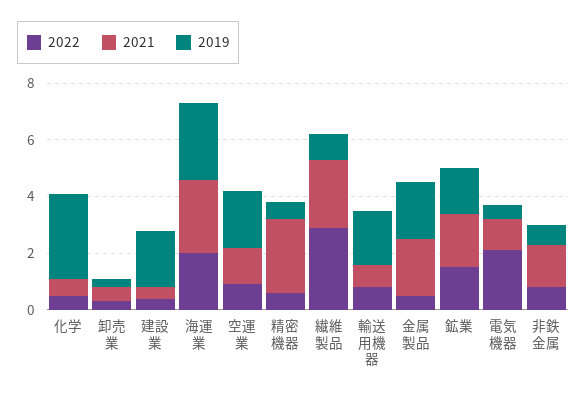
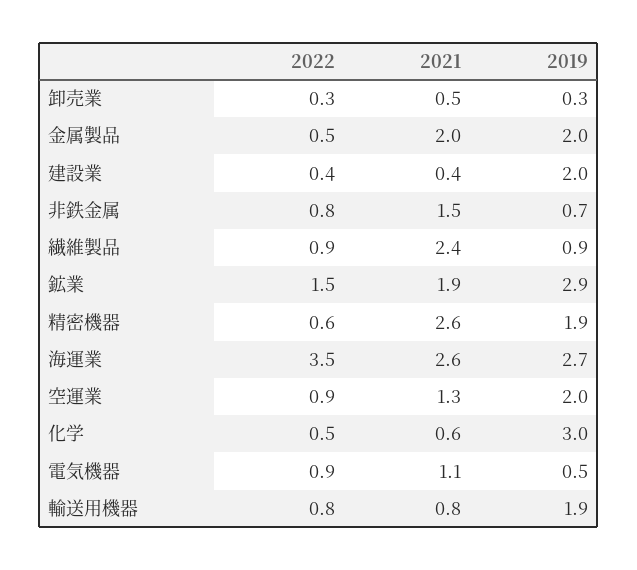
  {
    "2022": {
      "化学": 0.5,
      "卸売業": 0.3,
      "建設業": 0.4,
-     "海運業": 2,
+     "海運業": 3.5,
      "空運業": 0.9,
      "精密機器": 0.6,
-     "繊維製品": 3,
+     "繊維製品": 0.9,
      "輸送用機器": 0.8,
      "金属製品": 0.5,
      "鉱業": 1.5,
-     "電気機器": 2,
+     "電気機器": 0.9,
      "非鉄金属": 0.8
    },
    "2021": {
      "化学": 0.6,
      "卸売業": 0.5,
      "建設業": 0.4,
      "海運業": 2.6,
      "空運業": 1.3,
      "精密機器": 2.6,
      "繊維製品": 2.4,
      "輸送用機器": 0.8,
      "金属製品": 2,
      "鉱業": 1.9,
      "電気機器": 1.1,
      "非鉄金属": 1.5
    },
    "2019": {
      "化学": 3,
      "卸売業": 0.3,
      "建設業": 2,
      "海運業": 2.7,
      "空運業": 2,
-     "精密機器": 0.5,
+     "精密機器": 1.9,
      "繊維製品": 0.9,
      "輸送用機器": 1.9,
      "金属製品": 2,
-     "鉱業": 1.5,
+     "鉱業": 2.9,
      "電気機器": 0.5,
      "非鉄金属": 0.7
    }
  }

